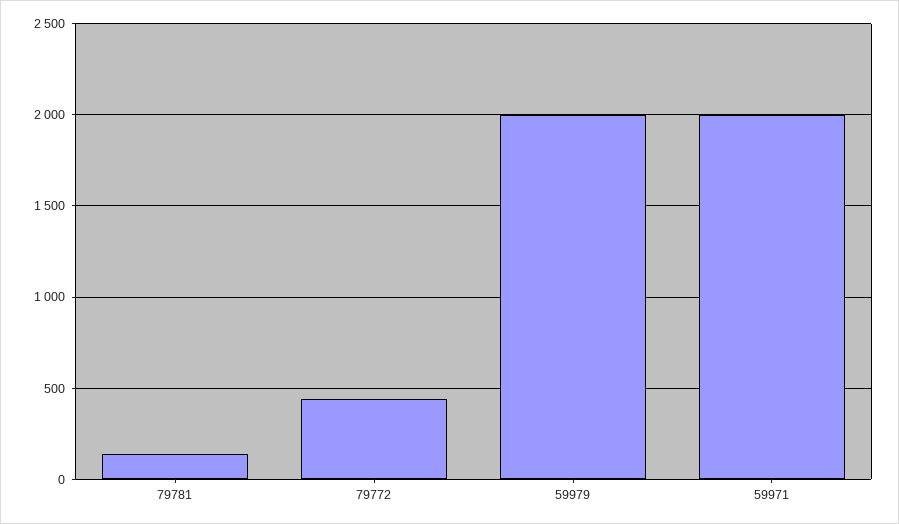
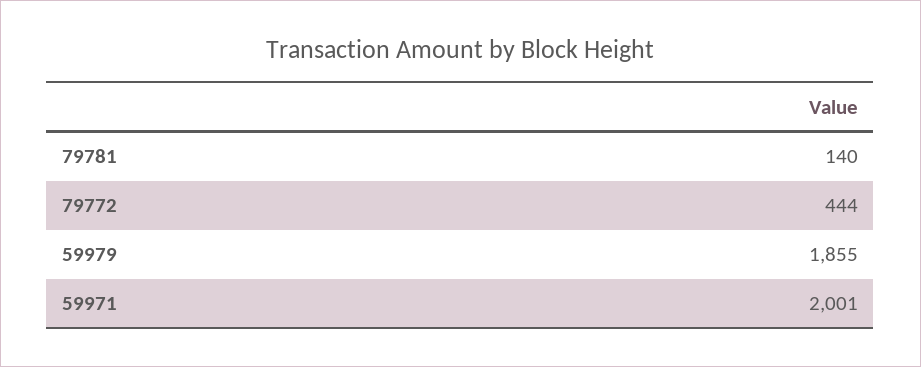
  {
    "79781": 140,
    "79772": 444,
-   "59979": 2000,
+   "59979": 1855,
    "59971": 2001
  }

